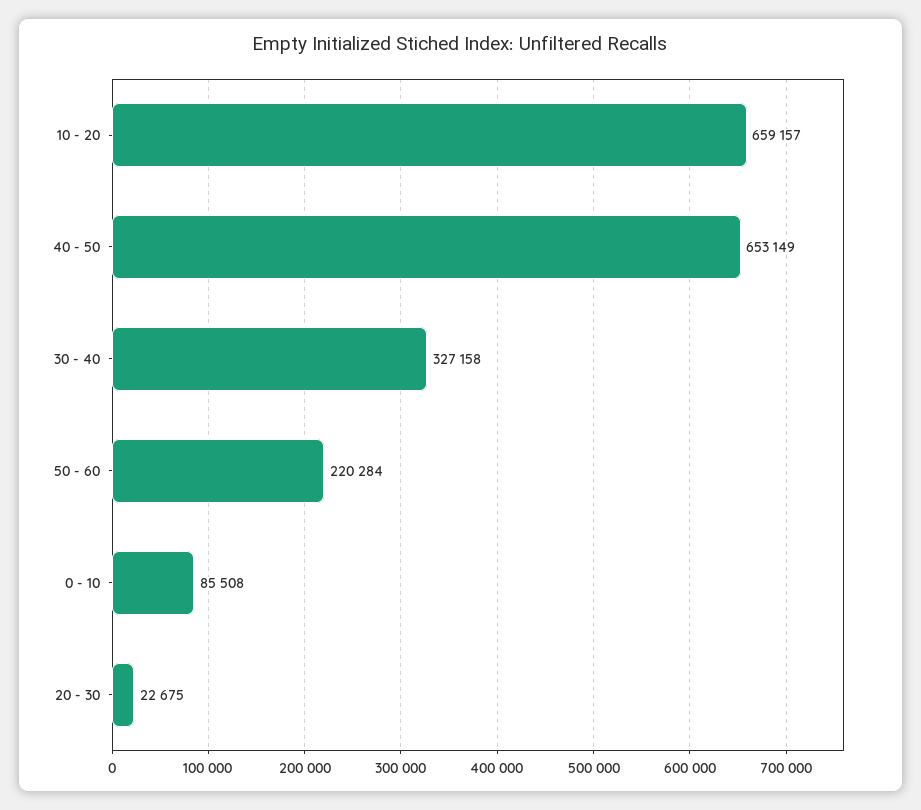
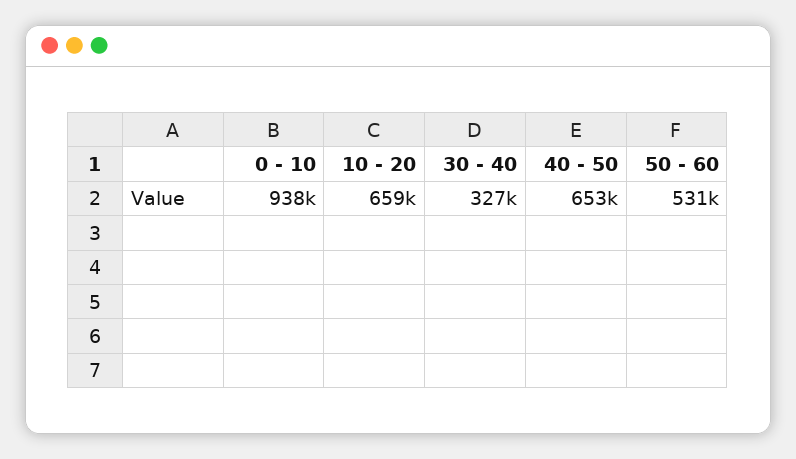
  {
    "10 - 20": 659157,
    "40 - 50": 653149,
    "30 - 40": 327158,
-   "50 - 60": 220284,
+   "50 - 60": 531000,
-   "0 - 10": 85508,
+   "0 - 10": 938000
-   "20 - 30": 22675
  }

